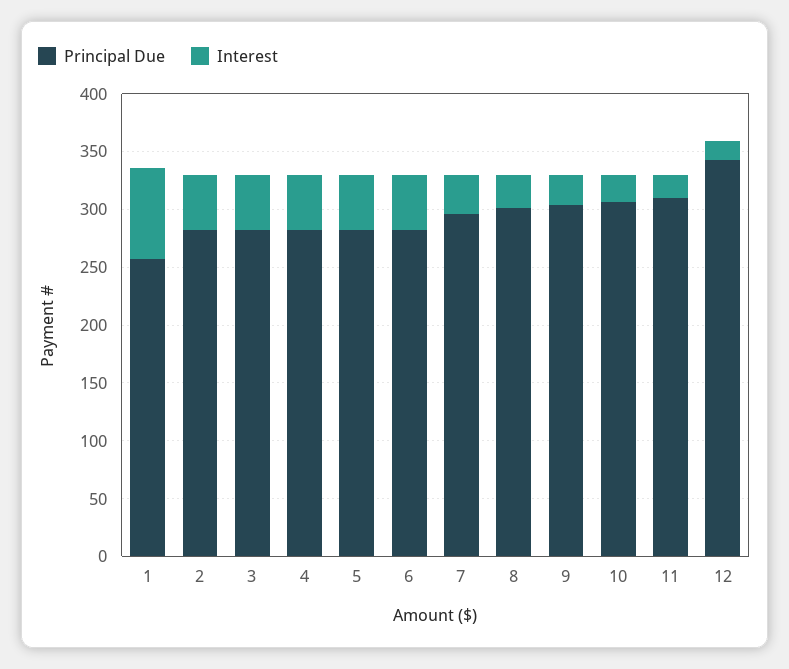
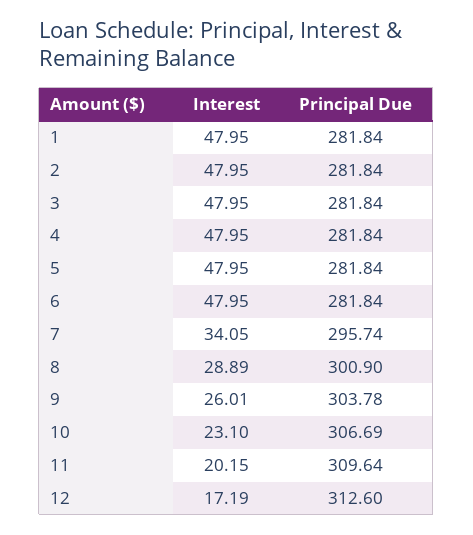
  {
    "Principal Due": {
-     "1": 260,
+     "1": 281.84,
      "2": 281.84,
      "3": 281.84,
      "4": 281.84,
      "5": 281.84,
      "6": 281.84,
      "7": 295.74,
      "8": 300.9,
      "9": 303.78,
      "10": 306.69,
      "11": 309.64,
-     "12": 340
+     "12": 312.6
    },
    "Interest": {
-     "1": 80,
+     "1": 47.95,
      "2": 47.95,
      "3": 47.95,
      "4": 47.95,
      "5": 47.95,
      "6": 47.95,
      "7": 34.05,
      "8": 28.89,
      "9": 26.01,
      "10": 23.1,
      "11": 20.15,
      "12": 17.19
    }
  }

